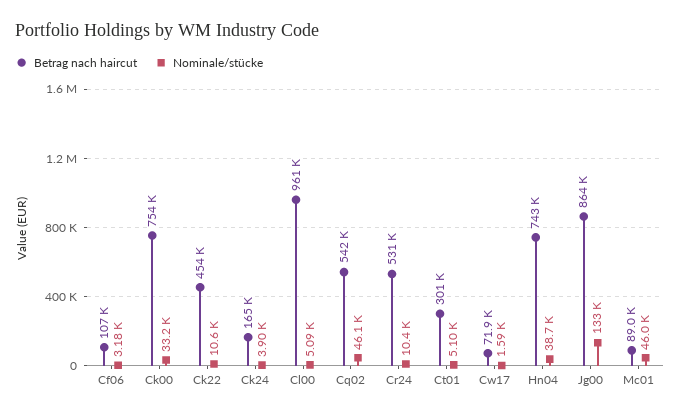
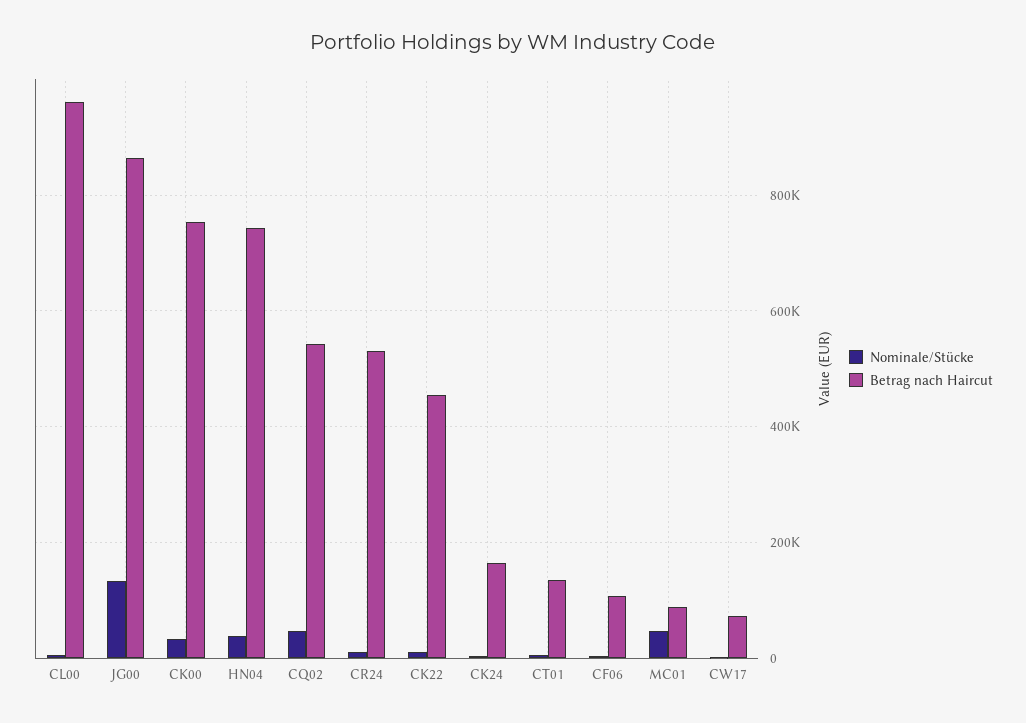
  {
    "Betrag nach haircut": {
      "Cf06": 107000,
      "Ck00": 754000,
      "Ck22": 454000,
      "Ck24": 165000,
      "Cl00": 961000,
      "Cq02": 542000,
      "Cr24": 531000,
-     "Ct01": 301000,
+     "Ct01": 140000,
      "Cw17": 71900,
      "Hn04": 743000,
      "Jg00": 864000,
      "Mc01": 89000
    },
    "Nominale/stücke": {
      "Cf06": 3180,
      "Ck00": 33200,
      "Ck22": 10600,
      "Ck24": 3900,
      "Cl00": 5090,
      "Cq02": 46100,
      "Cr24": 10400,
      "Ct01": 5100,
      "Cw17": 1590,
      "Hn04": 38700,
      "Jg00": 133000,
      "Mc01": 46000
    }
  }

